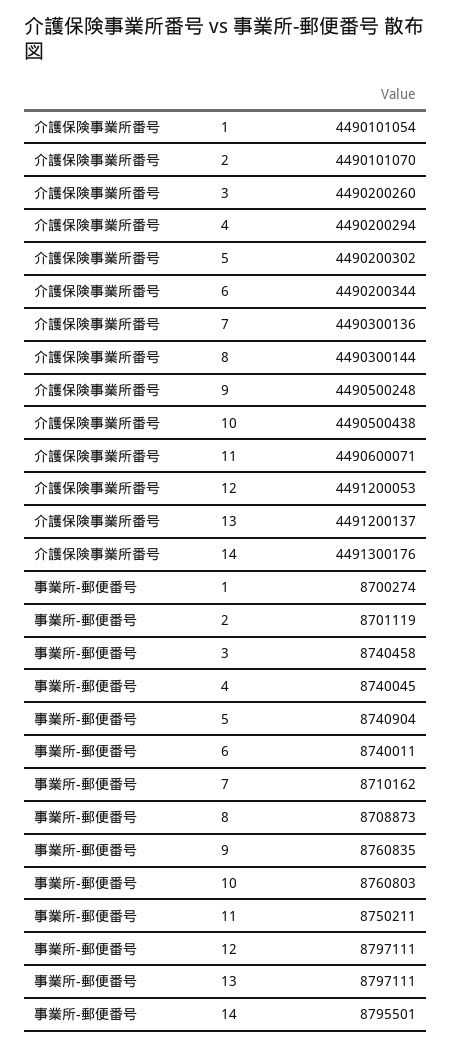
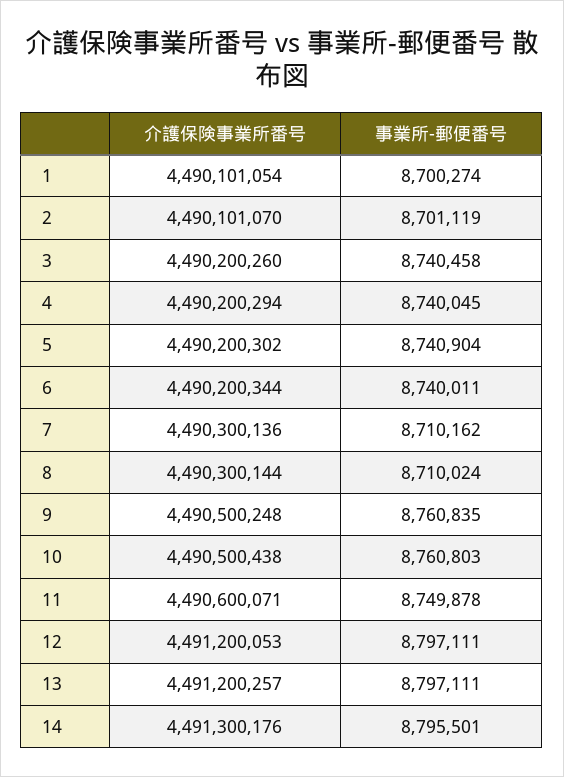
  {
    "介護保険事業所番号": {
      "1": 4490101054,
      "2": 4490101070,
      "3": 4490200260,
      "4": 4490200294,
      "5": 4490200302,
      "6": 4490200344,
      "7": 4490300136,
      "8": 4490300144,
      "9": 4490500248,
      "10": 4490500438,
      "11": 4490600071,
      "12": 4491200053,
-     "13": 4491200137,
+     "13": 4491200257,
      "14": 4491300176
    },
    "事業所-郵便番号": {
      "1": 8700274,
      "2": 8701119,
      "3": 8740458,
      "4": 8740045,
      "5": 8740904,
      "6": 8740011,
      "7": 8710162,
-     "8": 8708873,
+     "8": 8710024,
      "9": 8760835,
      "10": 8760803,
-     "11": 8750211,
+     "11": 8749878,
      "12": 8797111,
      "13": 8797111,
      "14": 8795501
    }
  }

